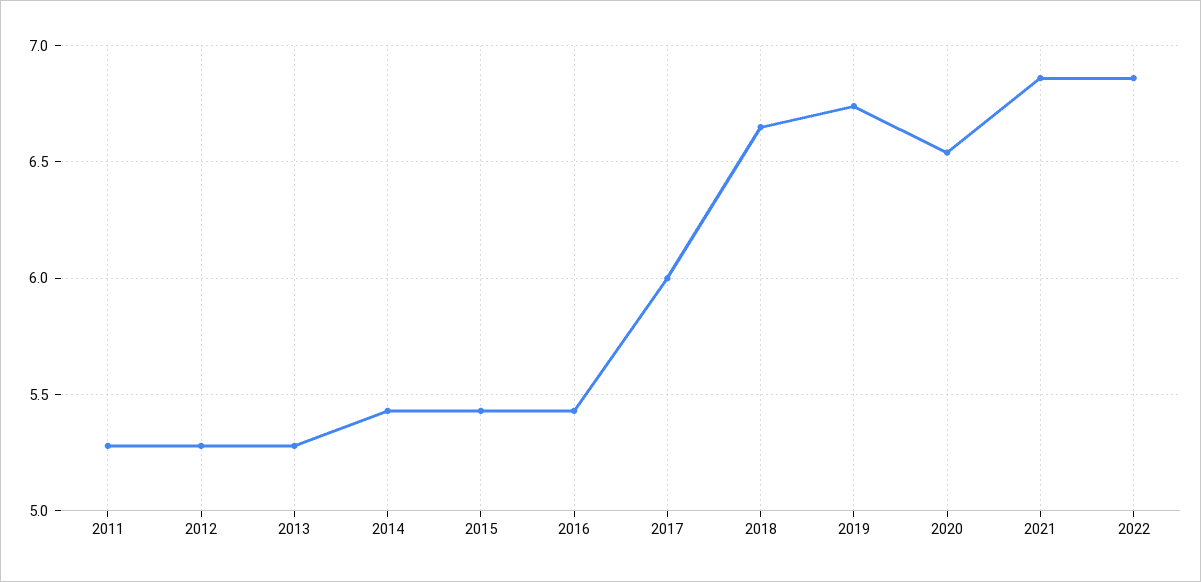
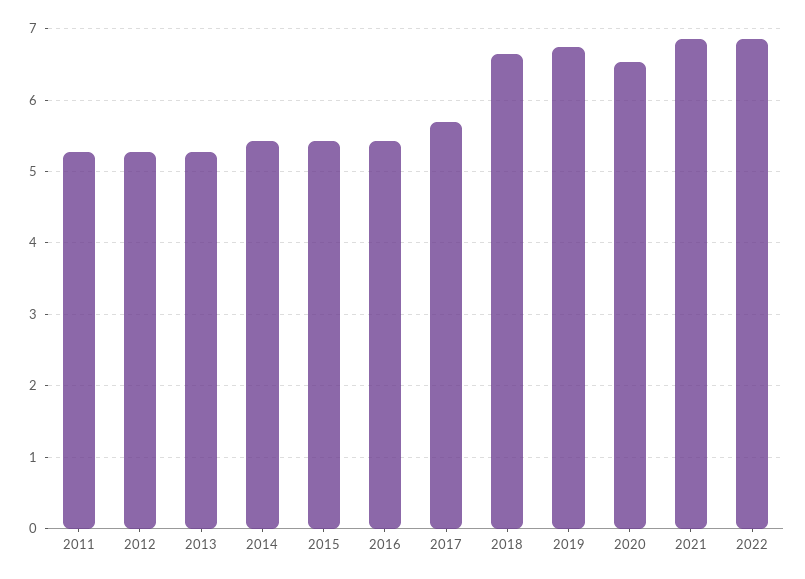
  {
    "2011": 5.3,
    "2012": 5.3,
    "2013": 5.3,
    "2014": 5.45,
    "2015": 5.45,
    "2016": 5.45,
-   "2017": 6,
+   "2017": 5.7,
    "2018": 6.65,
    "2019": 6.75,
    "2020": 6.55,
    "2021": 6.85,
    "2022": 6.85
  }

